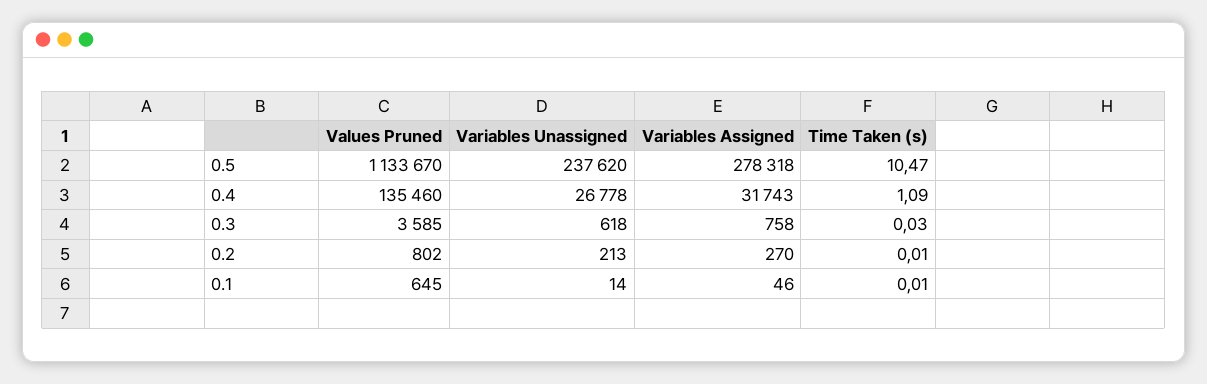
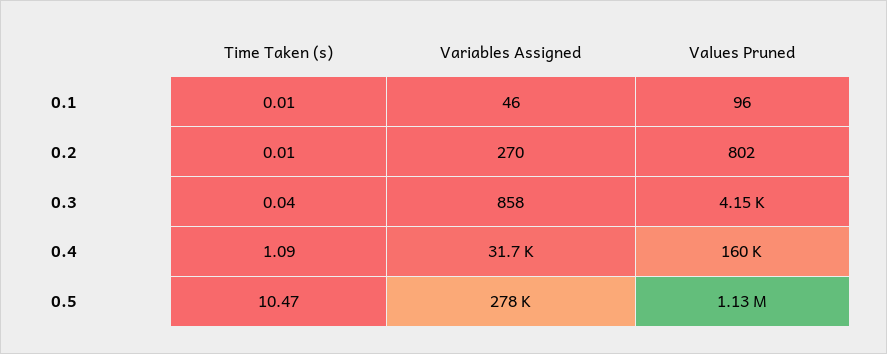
  {
    "Values Pruned": {
      "0.5": 1133670,
-     "0.4": 135460,
+     "0.4": 160000,
-     "0.3": 3585,
+     "0.3": 4150,
      "0.2": 802,
-     "0.1": 645
+     "0.1": 96
    },
-   "Variables Unassigned": {
-     "0.5": 237620,
-     "0.4": 26778,
-     "0.3": 618,
-     "0.2": 213,
-     "0.1": 14
-   },
    "Variables Assigned": {
      "0.5": 278318,
      "0.4": 31743,
-     "0.3": 758,
+     "0.3": 858,
      "0.2": 270,
      "0.1": 46
    },
    "Time Taken (s)": {
      "0.5": 10.47,
      "0.4": 1.09,
-     "0.3": 0.03,
+     "0.3": 0.04,
      "0.2": 0.01,
      "0.1": 0.01
    }
  }

